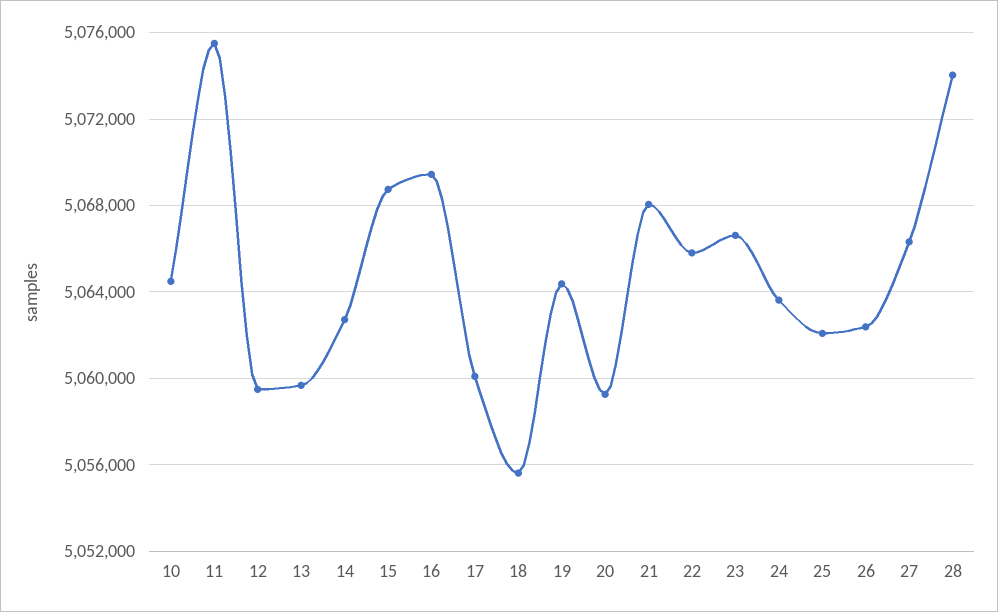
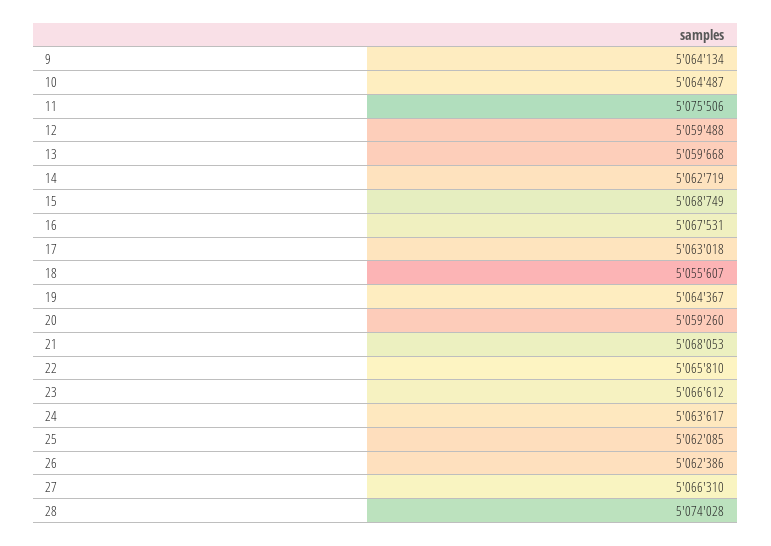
  {
    "10": 5064487,
    "11": 5075506,
    "12": 5059488,
    "13": 5059668,
    "14": 5062719,
    "15": 5068749,
-   "16": 5069500,
+   "16": 5067531,
-   "17": 5060000,
+   "17": 5063018,
    "18": 5055607,
    "19": 5064367,
    "20": 5059260,
    "21": 5068053,
    "22": 5065810,
    "23": 5066612,
    "24": 5063617,
    "25": 5062085,
    "26": 5062386,
    "27": 5066310,
-   "28": 5074028
+   "28": 5074028,
+   "9": 5064134
  }

